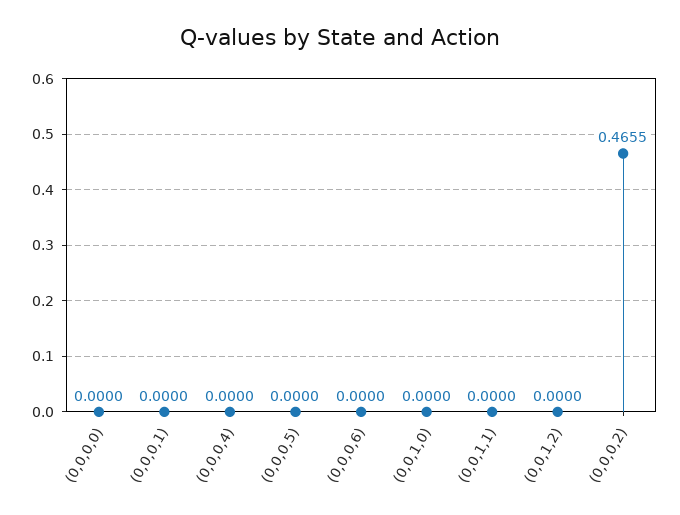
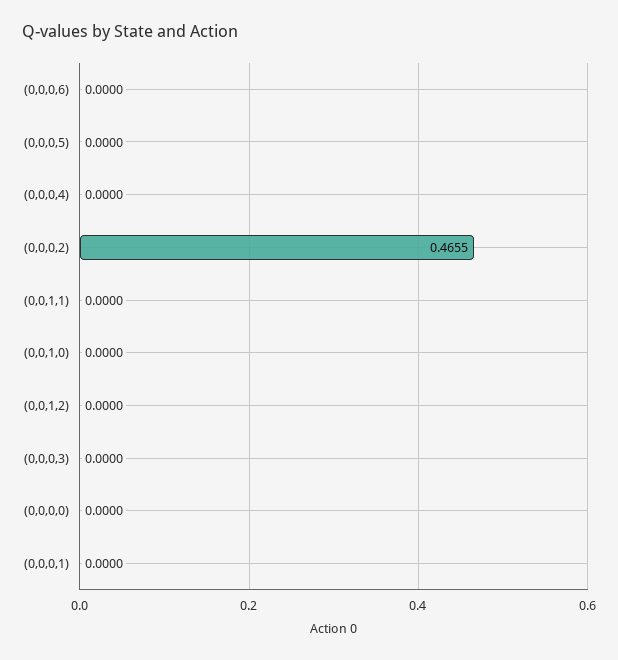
  {
    "(0,0,0,0)": 0,
    "(0,0,0,1)": 0,
    "(0,0,0,4)": 0,
    "(0,0,0,5)": 0,
    "(0,0,0,6)": 0,
    "(0,0,1,0)": 0,
    "(0,0,1,1)": 0,
    "(0,0,1,2)": 0,
-   "(0,0,0,2)": 0.4655
+   "(0,0,0,2)": 0.4655,
+   "(0,0,0,3)": 0
  }

